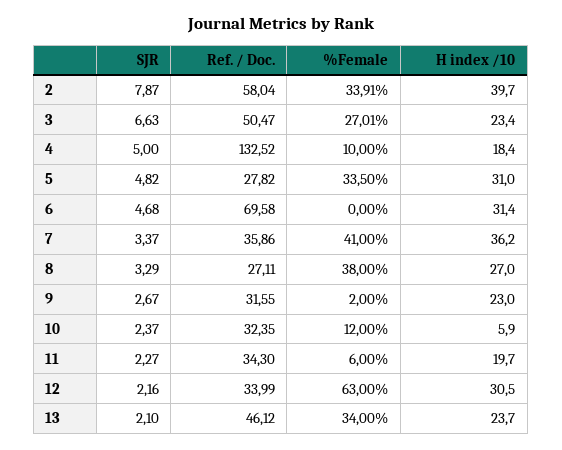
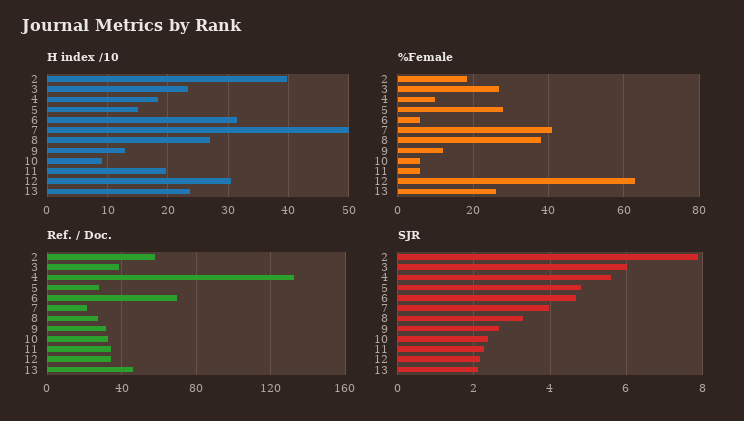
  {
    "SJR": {
      "2": 7.87,
-     "3": 6.63,
+     "3": 6,
-     "4": 5,
+     "4": 5.6,
      "5": 4.82,
      "6": 4.68,
-     "7": 3.37,
+     "7": 4,
      "8": 3.29,
      "9": 2.67,
      "10": 2.37,
      "11": 2.27,
      "12": 2.16,
      "13": 2.1
    },
    "Ref. / Doc.": {
      "2": 58.04,
-     "3": 50.47,
+     "3": 40,
      "4": 132.52,
      "5": 27.82,
      "6": 69.58,
-     "7": 35.86,
+     "7": 20,
      "8": 27.11,
      "9": 31.55,
      "10": 32.35,
      "11": 34.3,
      "12": 33.99,
      "13": 46.12
    },
    "%Female": {
-     "2": 33.91,
+     "2": 18,
      "3": 27.01,
      "4": 10,
-     "5": 33.5,
+     "5": 28,
-     "6": 0,
+     "6": 6,
      "7": 41,
      "8": 38,
-     "9": 2,
+     "9": 12,
-     "10": 12,
+     "10": 6,
      "11": 6,
      "12": 63,
-     "13": 34
+     "13": 26
    },
    "H index /10": {
      "2": 39.7,
      "3": 23.4,
      "4": 18.4,
-     "5": 31,
+     "5": 15,
      "6": 31.4,
-     "7": 36.2,
+     "7": 50,
      "8": 27,
-     "9": 23,
+     "9": 13,
-     "10": 5.9,
+     "10": 9,
      "11": 19.7,
      "12": 30.5,
      "13": 23.7
    }
  }

